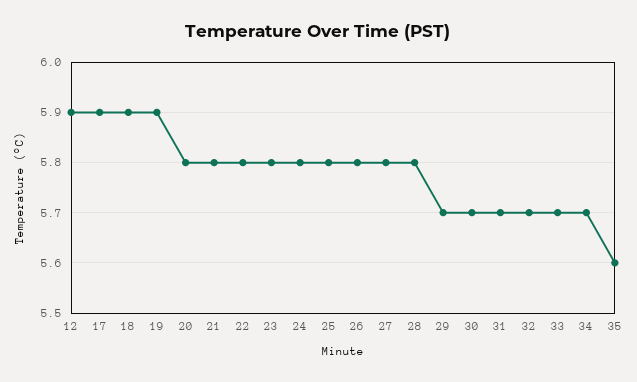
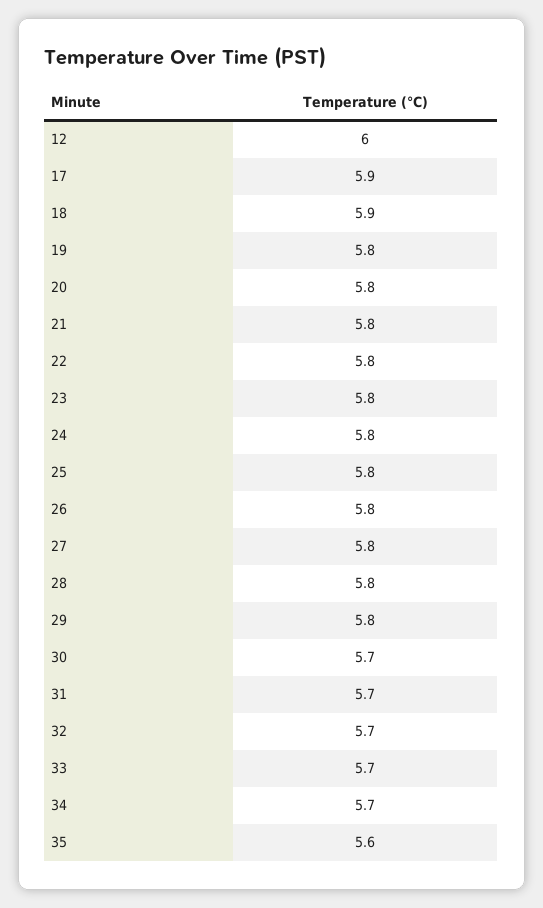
  {
-   "12": 5.9,
+   "12": 6,
    "17": 5.9,
    "18": 5.9,
-   "19": 5.9,
+   "19": 5.8,
    "20": 5.8,
    "21": 5.8,
    "22": 5.8,
    "23": 5.8,
    "24": 5.8,
    "25": 5.8,
    "26": 5.8,
    "27": 5.8,
    "28": 5.8,
-   "29": 5.7,
+   "29": 5.8,
    "30": 5.7,
    "31": 5.7,
    "32": 5.7,
    "33": 5.7,
    "34": 5.7,
    "35": 5.6
  }

